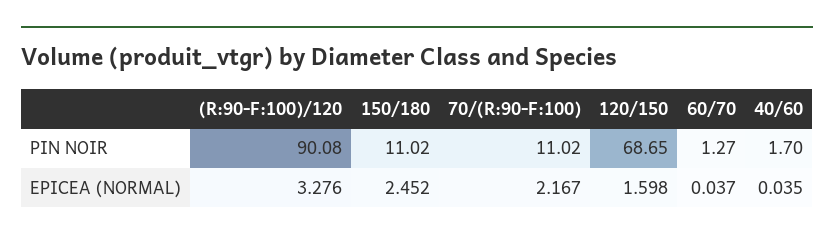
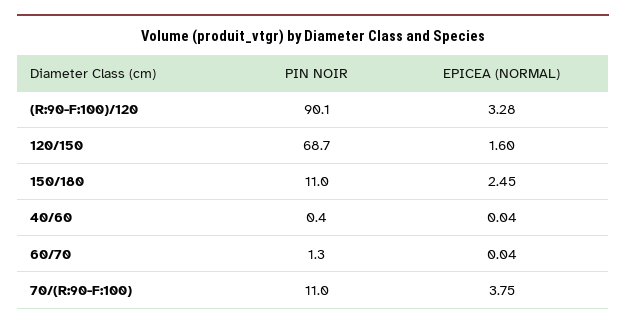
  {
    "(R:90-F:100)/120": {
      "PIN NOIR": 90.08,
      "EPICEA (NORMAL)": 3.276
    },
    "150/180": {
      "PIN NOIR": 11.02,
      "EPICEA (NORMAL)": 2.452
    },
    "70/(R:90-F:100)": {
      "PIN NOIR": 11.02,
-     "EPICEA (NORMAL)": 2.167
+     "EPICEA (NORMAL)": 3.75
    },
    "120/150": {
      "PIN NOIR": 68.65,
      "EPICEA (NORMAL)": 1.598
    },
    "60/70": {
      "PIN NOIR": 1.27,
      "EPICEA (NORMAL)": 0.037
    },
    "40/60": {
-     "PIN NOIR": 1.7,
+     "PIN NOIR": 0.4,
      "EPICEA (NORMAL)": 0.035
    }
  }

